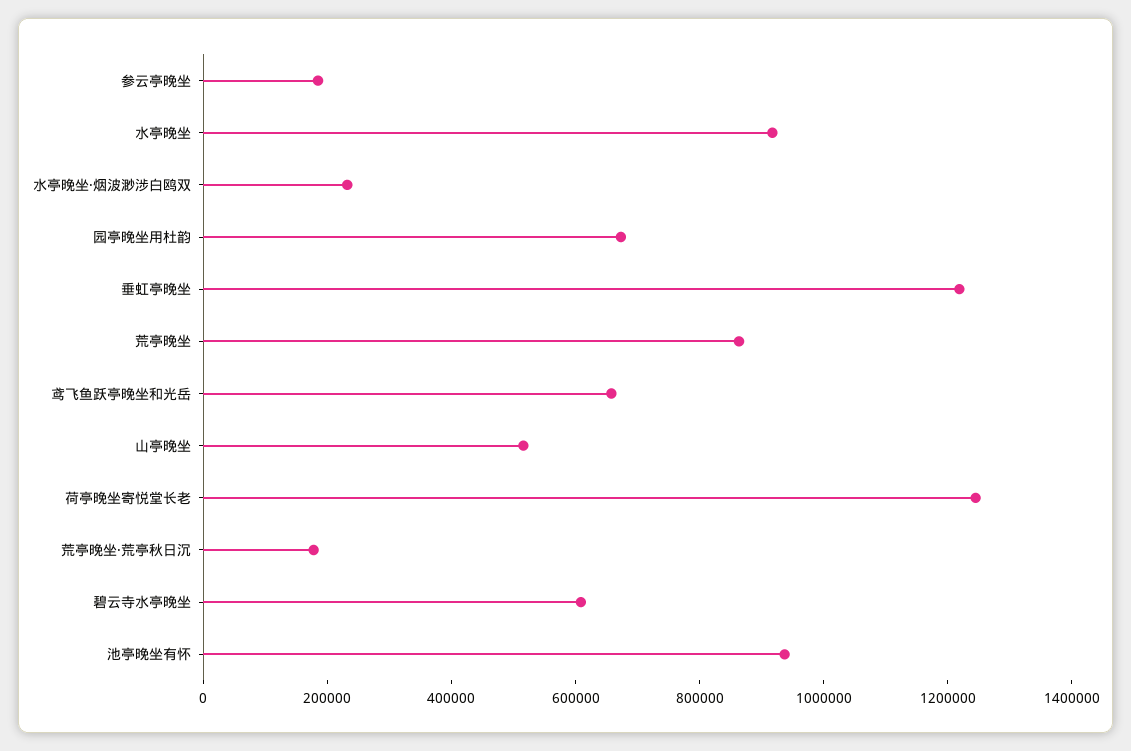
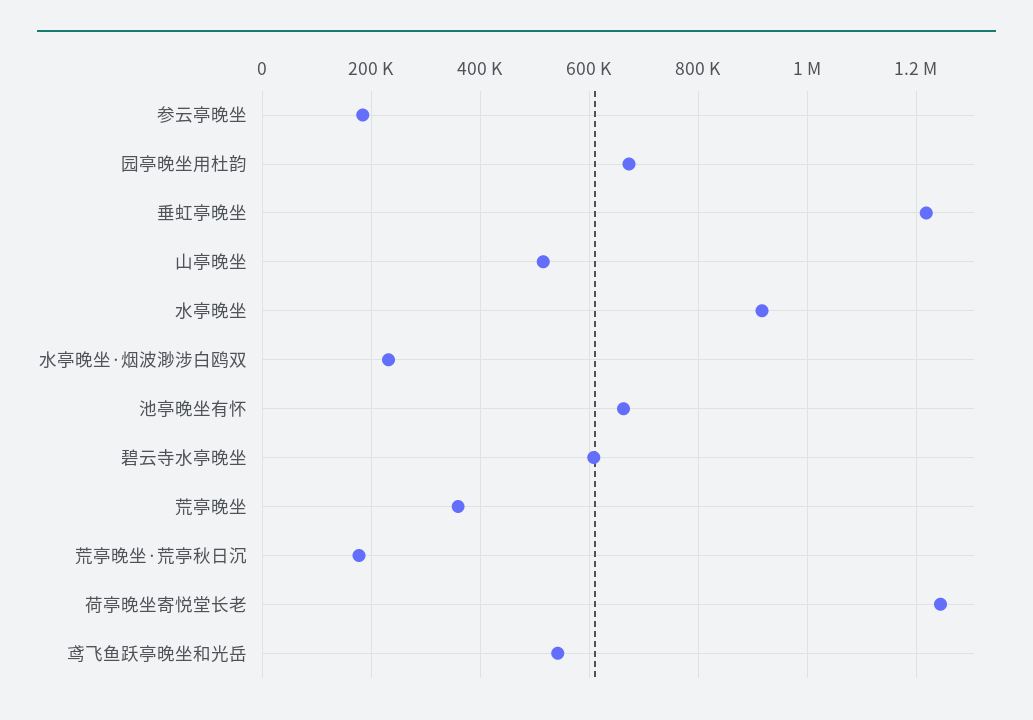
  {
    "参云亭晚坐": 180000,
    "水亭晚坐": 920000,
    "水亭晚坐·烟波渺涉白鸥双": 240000,
    "园亭晚坐用杜韵": 680000,
    "垂虹亭晚坐": 1220000,
-   "荒亭晚坐": 850000,
+   "荒亭晚坐": 360000,
-   "鸢飞鱼跃亭晚坐和光岳": 650000,
+   "鸢飞鱼跃亭晚坐和光岳": 540000,
    "山亭晚坐": 520000,
    "荷亭晚坐寄悦堂长老": 1240000,
    "荒亭晚坐·荒亭秋日沉": 180000,
    "碧云寺水亭晚坐": 600000,
-   "池亭晚坐有怀": 950000
+   "池亭晚坐有怀": 660000
  }

